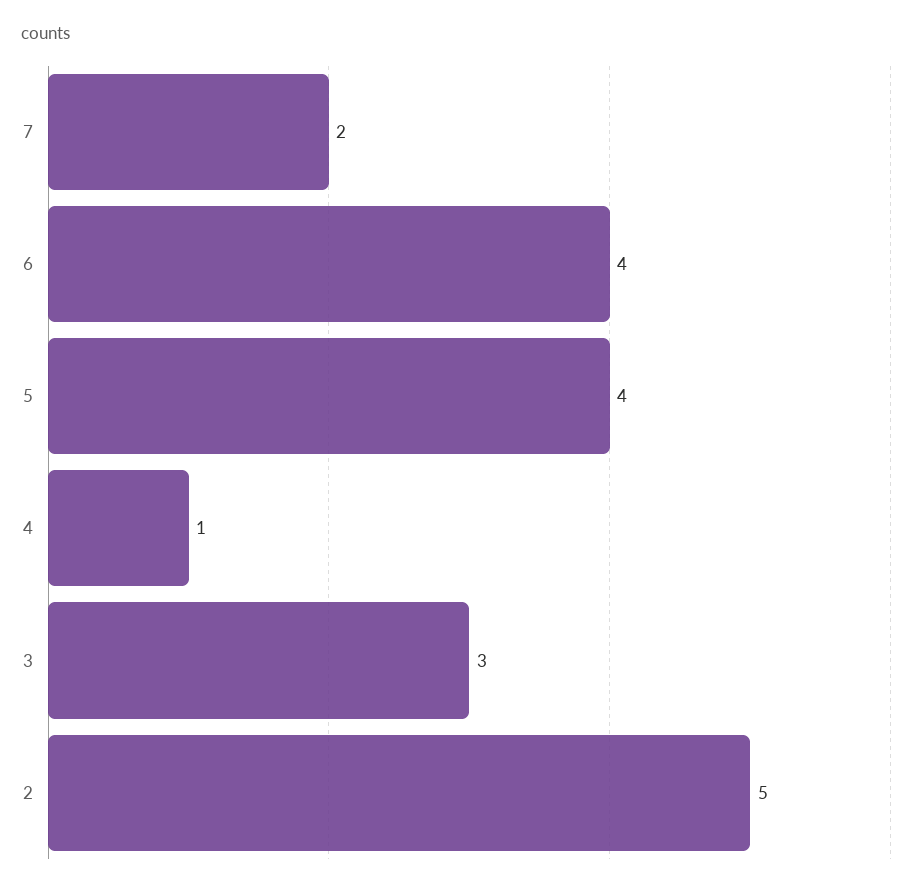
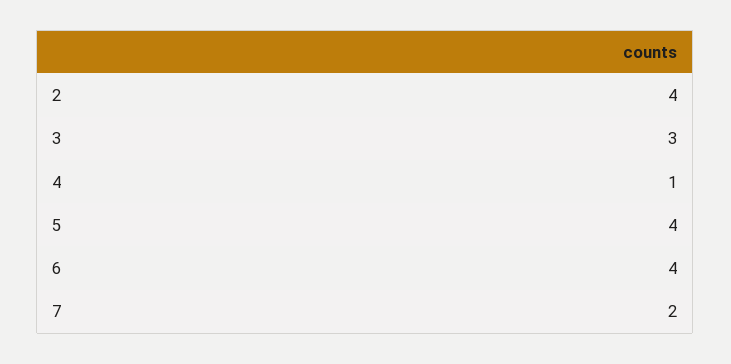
  {
    "7": 2,
    "6": 4,
    "5": 4,
    "4": 1,
    "3": 3,
-   "2": 5
+   "2": 4
  }

